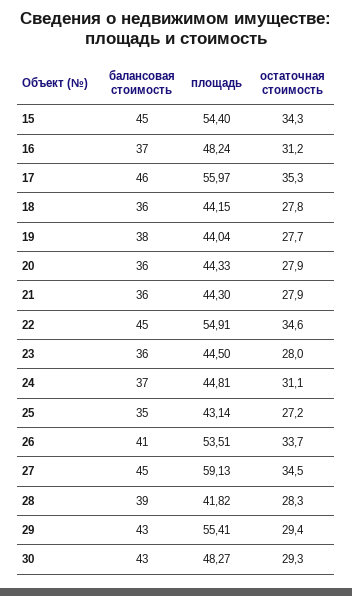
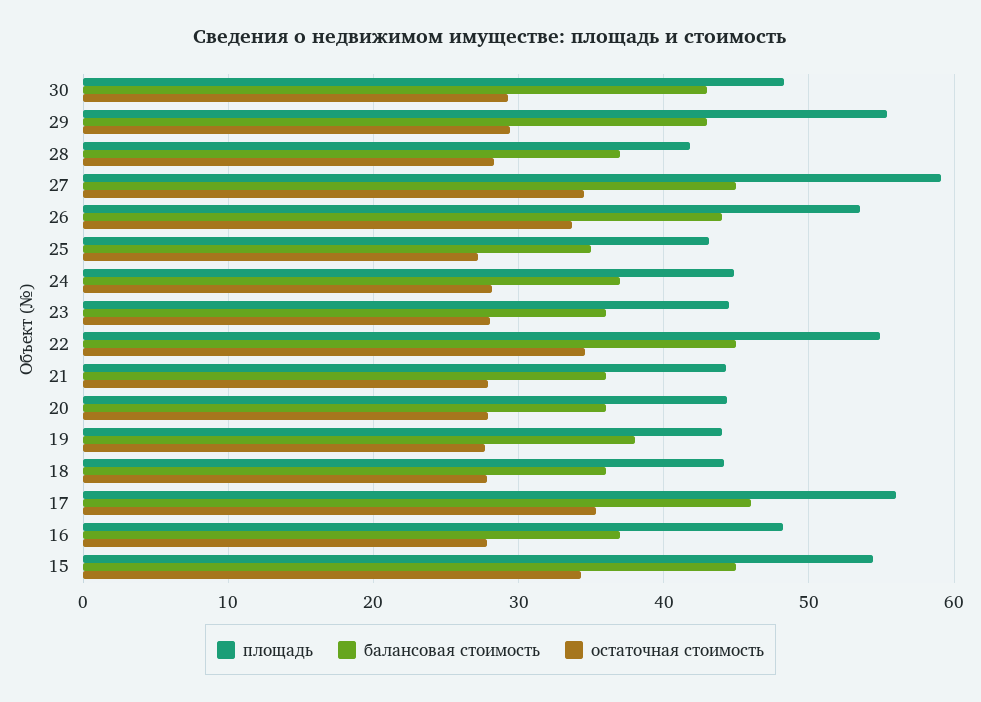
  {
    "балансовая стоимость": {
      "15": 45,
      "16": 37,
      "17": 46,
      "18": 36,
      "19": 38,
      "20": 36,
      "21": 36,
      "22": 45,
      "23": 36,
      "24": 37,
      "25": 35,
-     "26": 41,
+     "26": 44,
      "27": 45,
-     "28": 39,
+     "28": 37,
      "29": 43,
      "30": 43
    },
    "площадь": {
      "15": 54.4,
      "16": 48.24,
      "17": 55.97,
      "18": 44.15,
      "19": 44.04,
      "20": 44.33,
      "21": 44.3,
      "22": 54.91,
      "23": 44.5,
      "24": 44.81,
      "25": 43.14,
      "26": 53.51,
      "27": 59.13,
      "28": 41.82,
      "29": 55.41,
      "30": 48.27
    },
    "остаточная стоимость": {
      "15": 34.3,
-     "16": 31.2,
+     "16": 28,
      "17": 35.3,
      "18": 27.8,
      "19": 27.7,
      "20": 27.9,
      "21": 27.9,
      "22": 34.6,
      "23": 28,
-     "24": 31.1,
+     "24": 28,
      "25": 27.2,
      "26": 33.7,
      "27": 34.5,
      "28": 28.3,
      "29": 29.4,
      "30": 29.3
    }
  }

